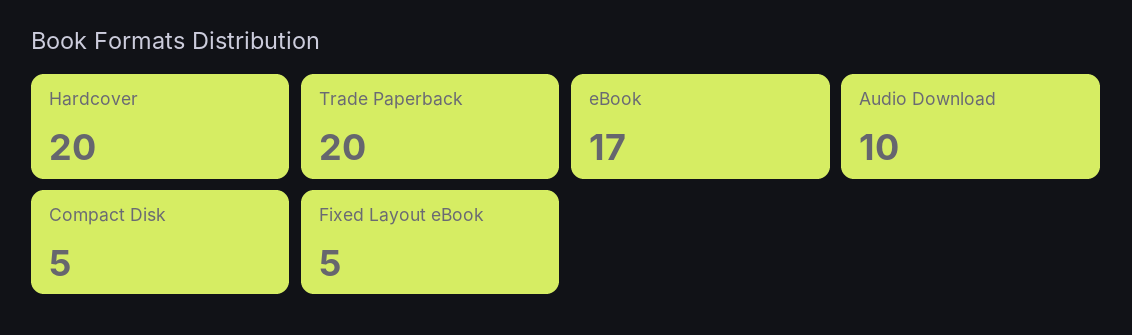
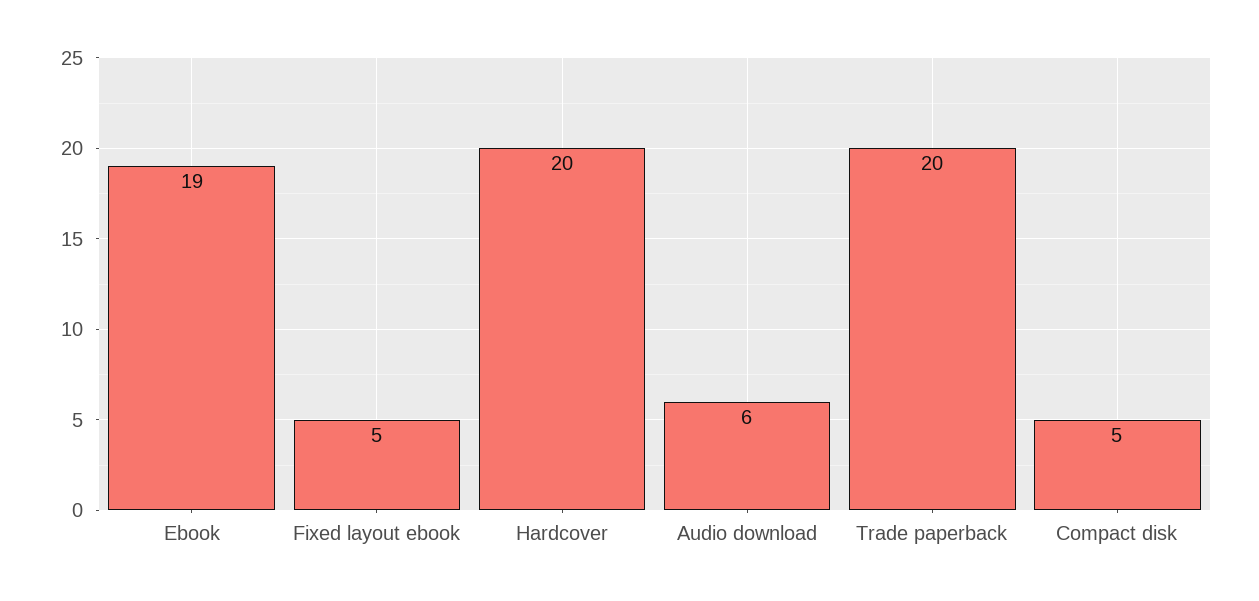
  {
    "Hardcover": 20,
    "Trade Paperback": 20,
-   "eBook": 17,
+   "eBook": 19,
-   "Audio Download": 10,
+   "Audio Download": 6,
    "Compact Disk": 5,
    "Fixed Layout eBook": 5
  }

